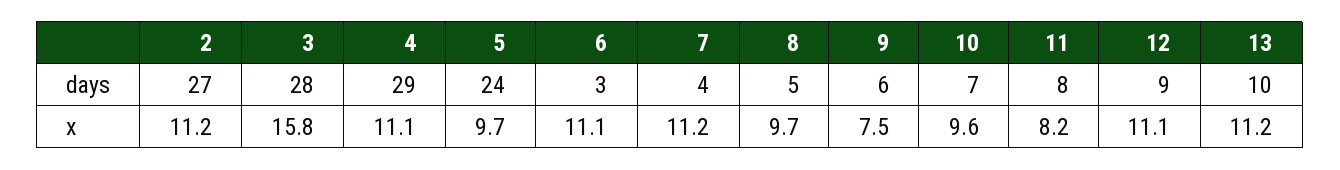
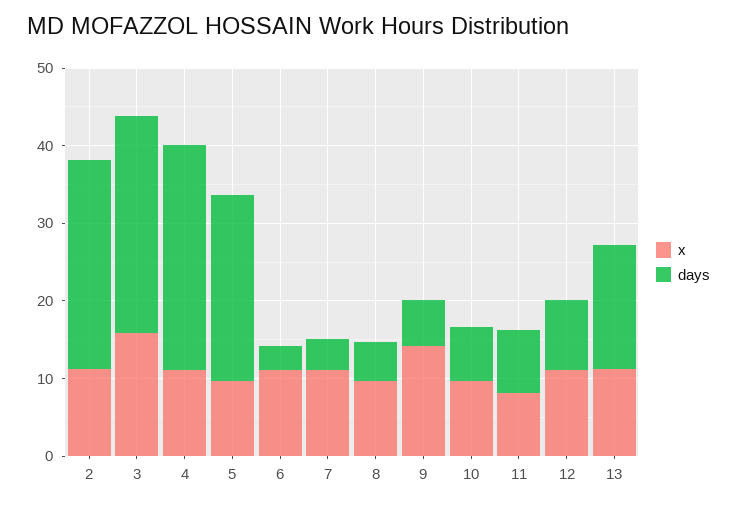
  {
    "days": {
      "2": 27,
      "3": 28,
      "4": 29,
      "5": 24,
      "6": 3,
      "7": 4,
      "8": 5,
      "9": 6,
      "10": 7,
      "11": 8,
      "12": 9,
-     "13": 10
+     "13": 16
    },
    "x": {
      "2": 11.2,
      "3": 15.8,
      "4": 11.1,
      "5": 9.7,
      "6": 11.1,
      "7": 11.2,
      "8": 9.7,
-     "9": 7.5,
+     "9": 14,
      "10": 9.6,
      "11": 8.2,
      "12": 11.1,
      "13": 11.2
    }
  }

